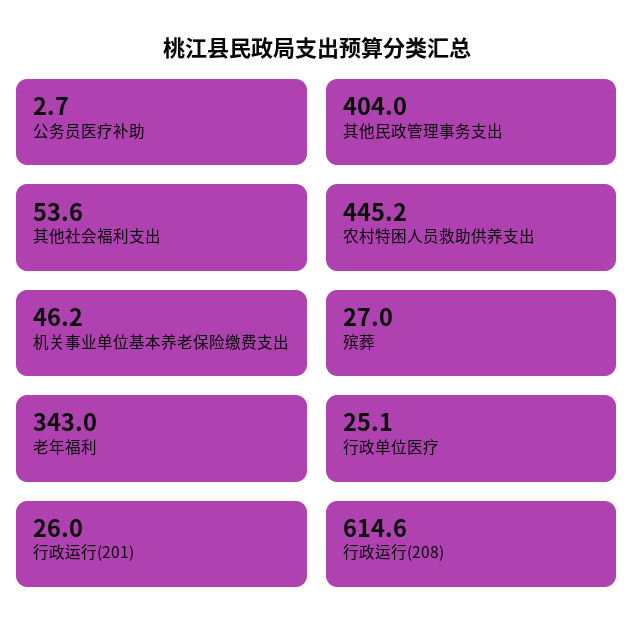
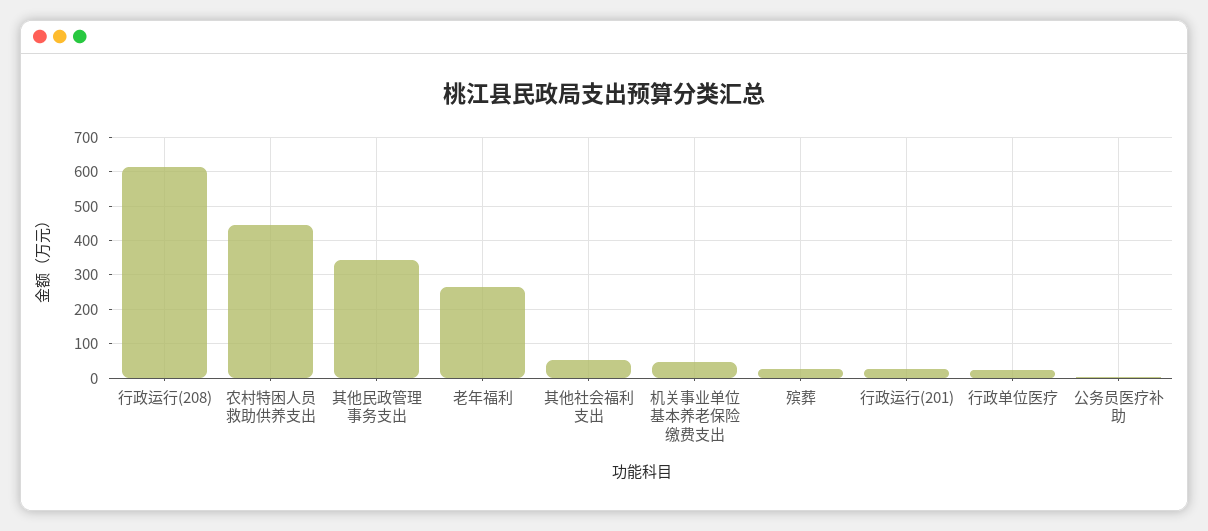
  {
    "公务员医疗补助": 2.7,
-   "其他民政管理事务支出": 404,
+   "其他民政管理事务支出": 340,
    "其他社会福利支出": 53.6,
    "农村特困人员救助供养支出": 445.2,
    "机关事业单位基本养老保险缴费支出": 46.2,
    "殡葬": 27,
-   "老年福利": 343,
+   "老年福利": 260,
    "行政单位医疗": 25.1,
    "行政运行(201)": 26,
    "行政运行(208)": 614.6
  }

